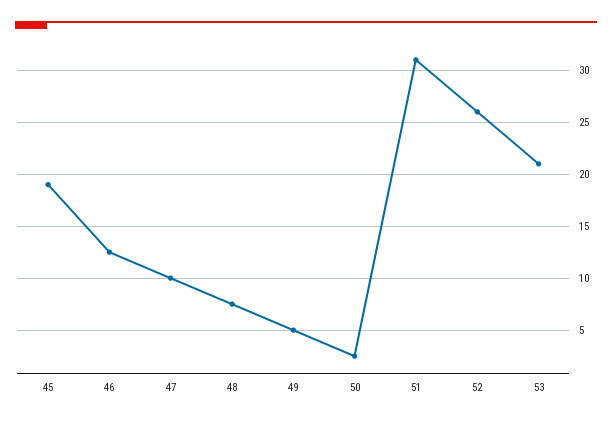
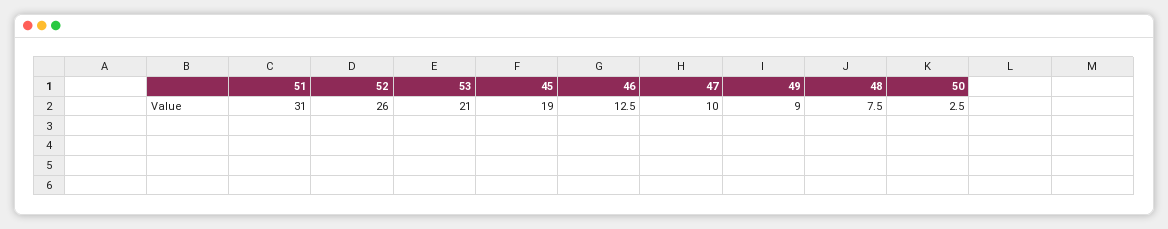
  {
    "45": 19,
    "46": 12.5,
    "47": 10,
    "48": 7.5,
-   "49": 5,
+   "49": 9,
    "50": 2.5,
    "51": 31,
    "52": 26,
    "53": 21
  }

